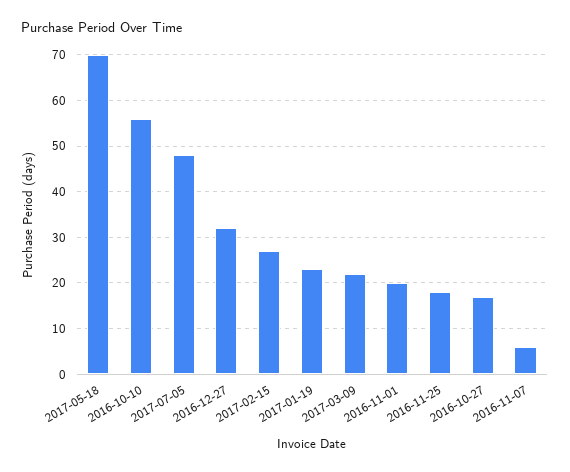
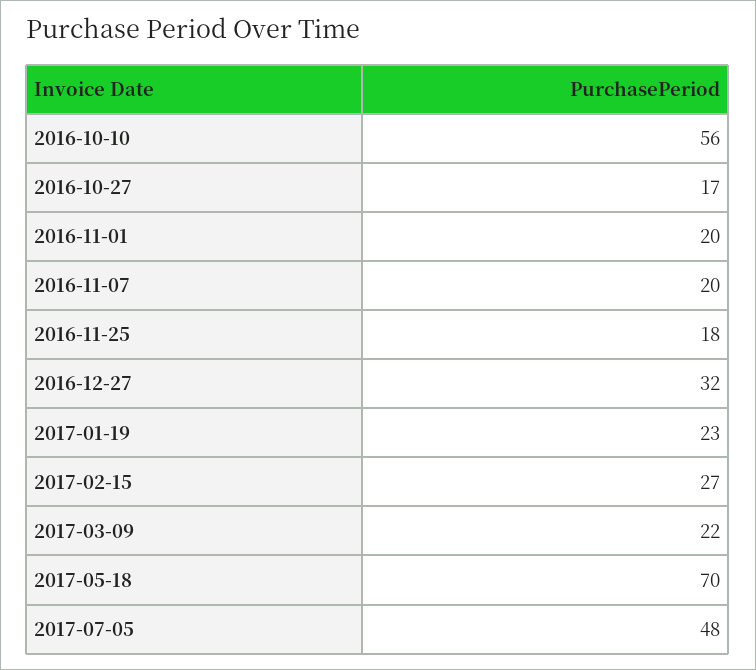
  {
    "2017-05-18": 70,
    "2016-10-10": 56,
    "2017-07-05": 48,
    "2016-12-27": 32,
    "2017-02-15": 27,
    "2017-01-19": 23,
    "2017-03-09": 22,
    "2016-11-01": 20,
    "2016-11-25": 18,
    "2016-10-27": 17,
-   "2016-11-07": 5
+   "2016-11-07": 20
  }

